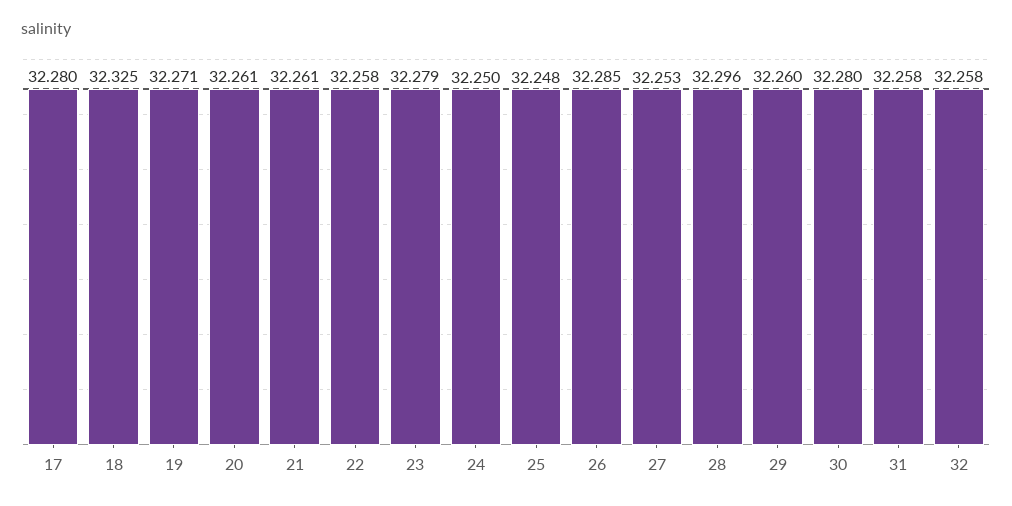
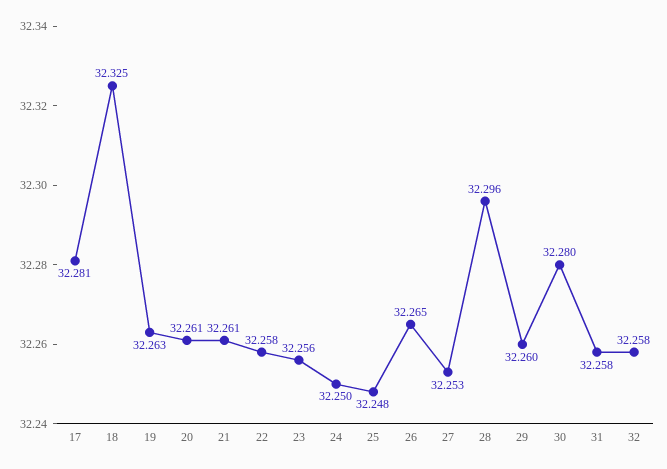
  {
-   "17": 32.28,
+   "17": 32.281,
    "18": 32.325,
-   "19": 32.271,
+   "19": 32.263,
    "20": 32.261,
    "21": 32.261,
    "22": 32.258,
-   "23": 32.279,
+   "23": 32.256,
    "24": 32.25,
    "25": 32.248,
-   "26": 32.285,
+   "26": 32.265,
    "27": 32.253,
    "28": 32.296,
    "29": 32.26,
    "30": 32.28,
    "31": 32.258,
    "32": 32.258
  }

